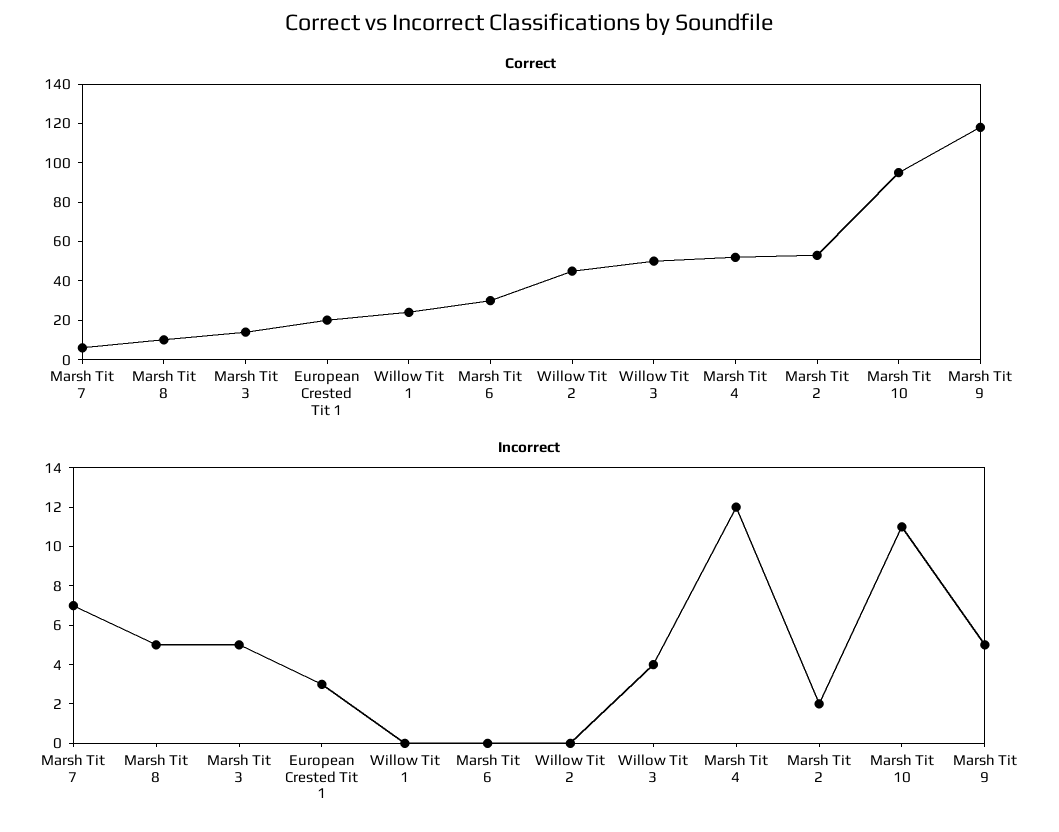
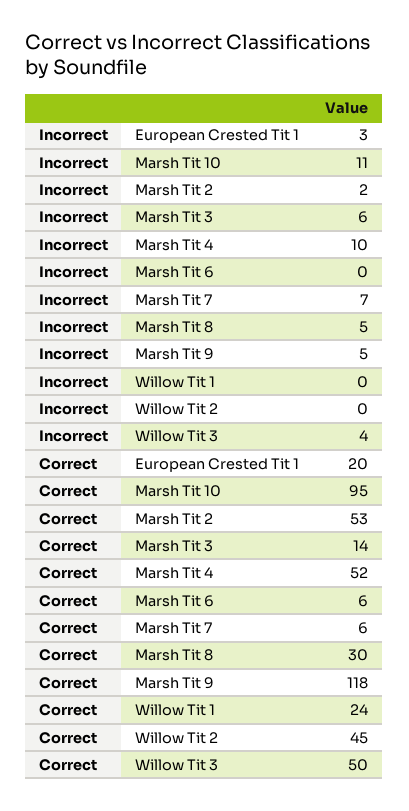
  {
    "Correct": {
      "Marsh Tit 7": 6,
-     "Marsh Tit 8": 10,
+     "Marsh Tit 8": 30,
      "Marsh Tit 3": 14,
      "European Crested Tit 1": 20,
      "Willow Tit 1": 24,
-     "Marsh Tit 6": 30,
+     "Marsh Tit 6": 6,
      "Willow Tit 2": 45,
      "Willow Tit 3": 50,
      "Marsh Tit 4": 52,
      "Marsh Tit 2": 53,
      "Marsh Tit 10": 95,
      "Marsh Tit 9": 118
    },
    "Incorrect": {
      "Marsh Tit 7": 7,
      "Marsh Tit 8": 5,
-     "Marsh Tit 3": 5,
+     "Marsh Tit 3": 6,
      "European Crested Tit 1": 3,
      "Willow Tit 1": 0,
      "Marsh Tit 6": 0,
      "Willow Tit 2": 0,
      "Willow Tit 3": 4,
-     "Marsh Tit 4": 12,
+     "Marsh Tit 4": 10,
      "Marsh Tit 2": 2,
      "Marsh Tit 10": 11,
      "Marsh Tit 9": 5
    }
  }

